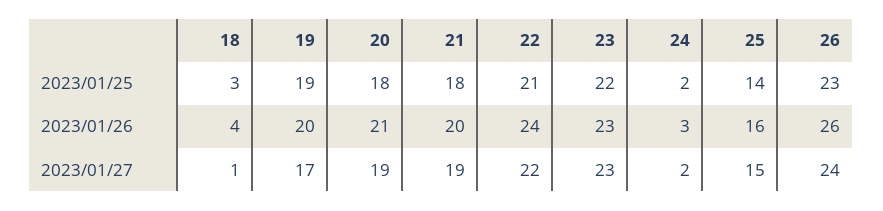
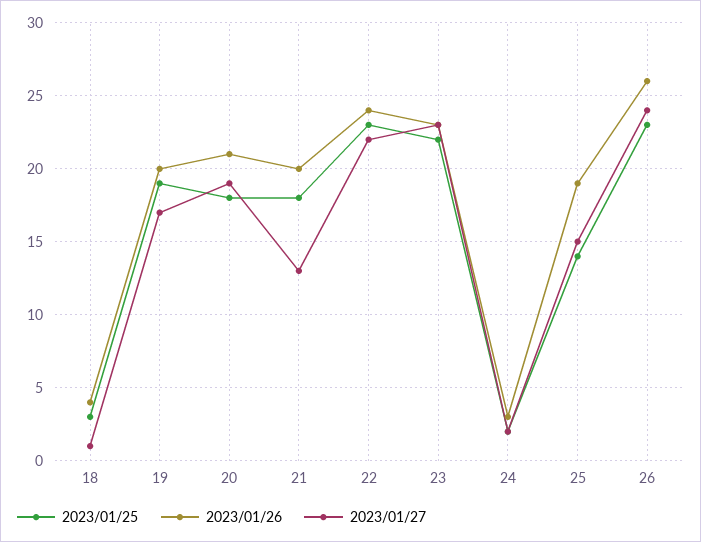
  {
    "2023/01/25": {
      "18": 3,
      "19": 19,
      "20": 18,
      "21": 18,
-     "22": 21,
+     "22": 23,
      "23": 22,
      "24": 2,
      "25": 14,
      "26": 23
    },
    "2023/01/26": {
      "18": 4,
      "19": 20,
      "20": 21,
      "21": 20,
      "22": 24,
      "23": 23,
      "24": 3,
-     "25": 16,
+     "25": 19,
      "26": 26
    },
    "2023/01/27": {
      "18": 1,
      "19": 17,
      "20": 19,
-     "21": 19,
+     "21": 13,
      "22": 22,
      "23": 23,
      "24": 2,
      "25": 15,
      "26": 24
    }
  }

